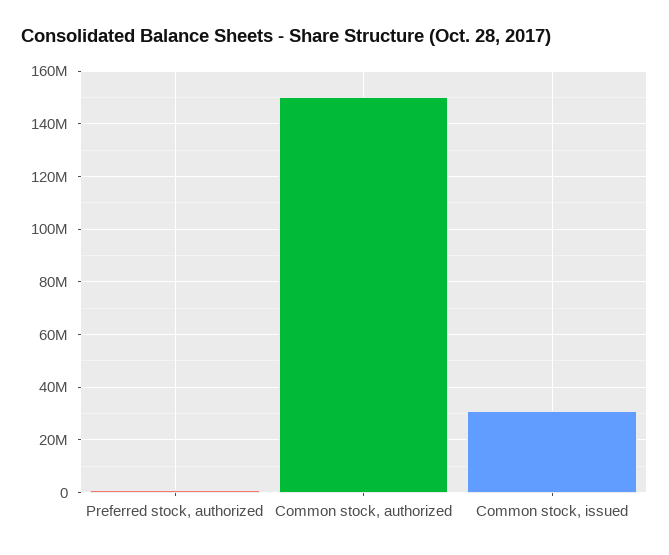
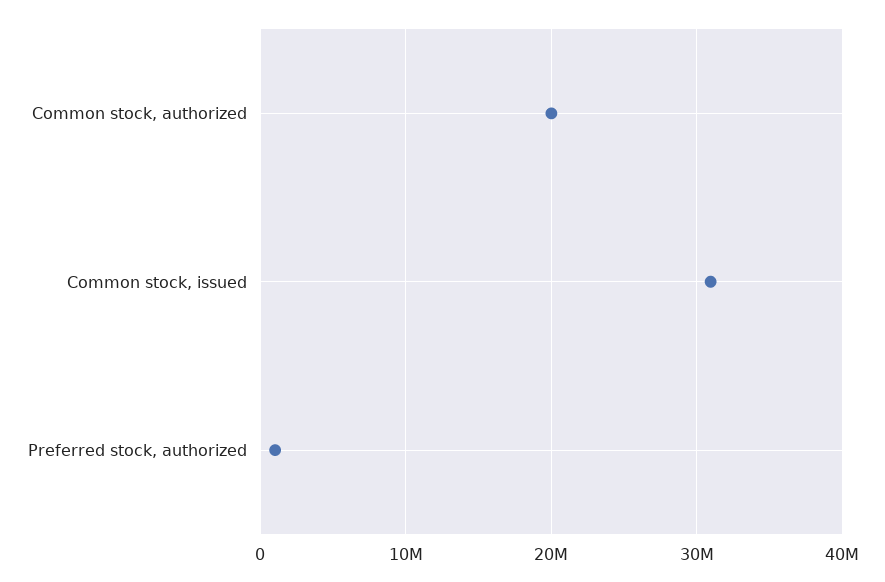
  {
    "Preferred stock, authorized": 1000000,
-   "Common stock, authorized": 150000000,
+   "Common stock, authorized": 20000000,
    "Common stock, issued": 31000000
  }

